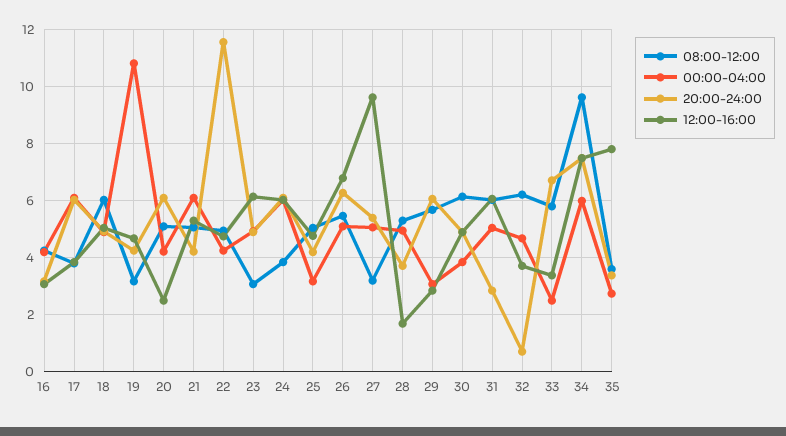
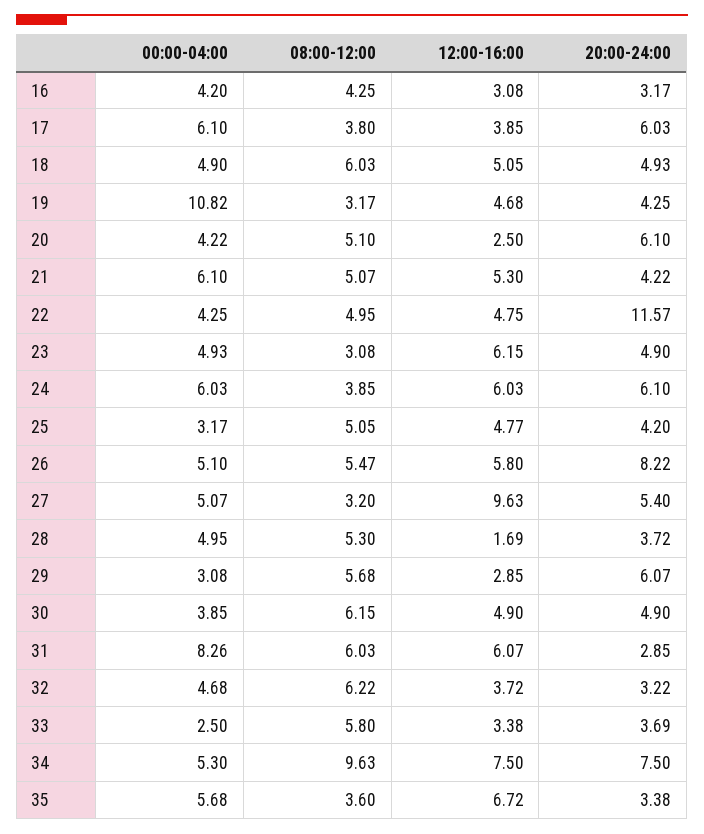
  {
    "08:00-12:00": {
      "16": 4.25,
      "17": 3.8,
      "18": 6.03,
      "19": 3.17,
      "20": 5.1,
      "21": 5.07,
      "22": 4.95,
      "23": 3.08,
      "24": 3.85,
      "25": 5.05,
      "26": 5.47,
      "27": 3.2,
      "28": 5.3,
      "29": 5.68,
      "30": 6.15,
      "31": 6.03,
      "32": 6.22,
      "33": 5.8,
      "34": 9.63,
      "35": 3.6
    },
    "00:00-04:00": {
      "16": 4.2,
      "17": 6.1,
      "18": 4.9,
      "19": 10.82,
      "20": 4.22,
      "21": 6.1,
      "22": 4.25,
      "23": 4.93,
      "24": 6.03,
      "25": 3.17,
      "26": 5.1,
      "27": 5.07,
      "28": 4.95,
      "29": 3.08,
      "30": 3.85,
-     "31": 5,
+     "31": 8.26,
      "32": 4.68,
      "33": 2.5,
-     "34": 6,
+     "34": 5.3,
-     "35": 2.75
+     "35": 5.68
    },
    "20:00-24:00": {
      "16": 3.17,
      "17": 6.03,
      "18": 4.93,
      "19": 4.25,
      "20": 6.1,
      "21": 4.22,
      "22": 11.57,
      "23": 4.9,
      "24": 6.1,
      "25": 4.2,
-     "26": 6.25,
+     "26": 8.22,
      "27": 5.4,
      "28": 3.72,
      "29": 6.07,
      "30": 4.9,
      "31": 2.85,
-     "32": 0.75,
+     "32": 3.22,
-     "33": 6.75,
+     "33": 3.69,
      "34": 7.5,
      "35": 3.38
    },
    "12:00-16:00": {
      "16": 3.08,
      "17": 3.85,
      "18": 5.05,
      "19": 4.68,
      "20": 2.5,
      "21": 5.3,
      "22": 4.75,
      "23": 6.15,
      "24": 6.03,
      "25": 4.77,
-     "26": 6.75,
+     "26": 5.8,
      "27": 9.63,
      "28": 1.69,
      "29": 2.85,
      "30": 4.9,
      "31": 6.07,
      "32": 3.72,
      "33": 3.38,
      "34": 7.5,
-     "35": 7.75
+     "35": 6.72
    }
  }

